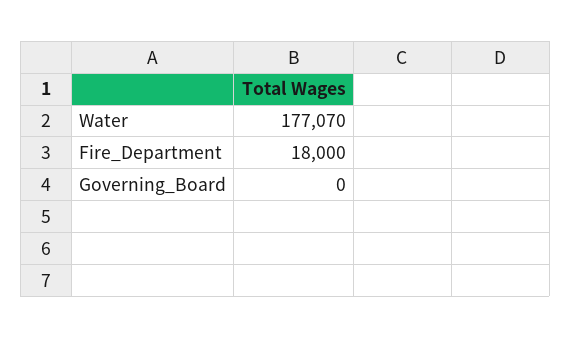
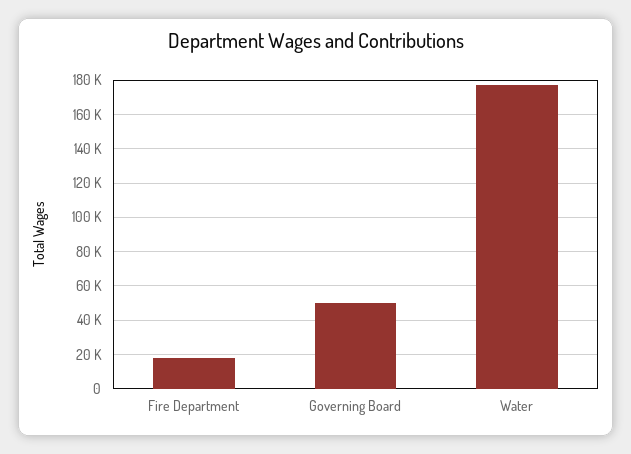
  {
    "Water": 177070,
    "Fire_Department": 18000,
-   "Governing_Board": 0
+   "Governing_Board": 50000
  }

